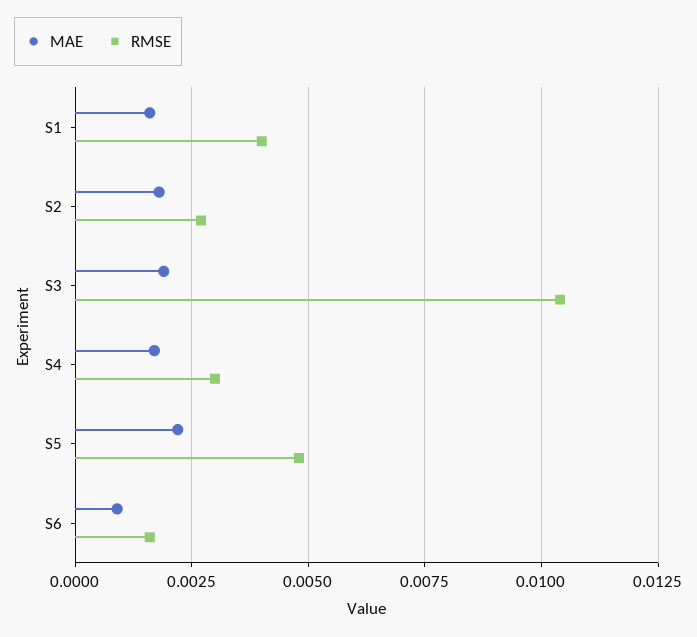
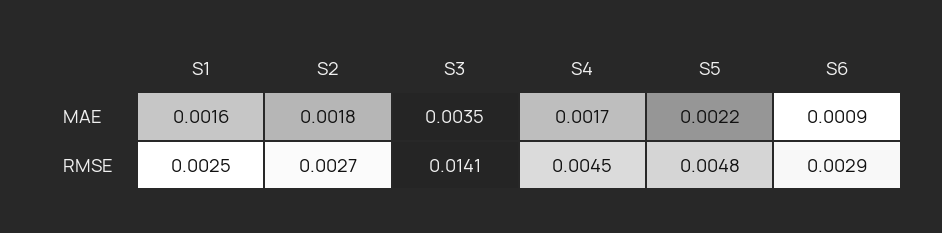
  {
    "MAE": {
      "S1": 0.0016,
      "S2": 0.0018,
-     "S3": 0.002,
+     "S3": 0.0035,
      "S4": 0.0017,
      "S5": 0.0022,
      "S6": 0.0009
    },
    "RMSE": {
-     "S1": 0.004,
+     "S1": 0.0025,
      "S2": 0.0027,
-     "S3": 0.0105,
+     "S3": 0.0141,
-     "S4": 0.003,
+     "S4": 0.0045,
      "S5": 0.0048,
-     "S6": 0.0015
+     "S6": 0.0029
    }
  }

